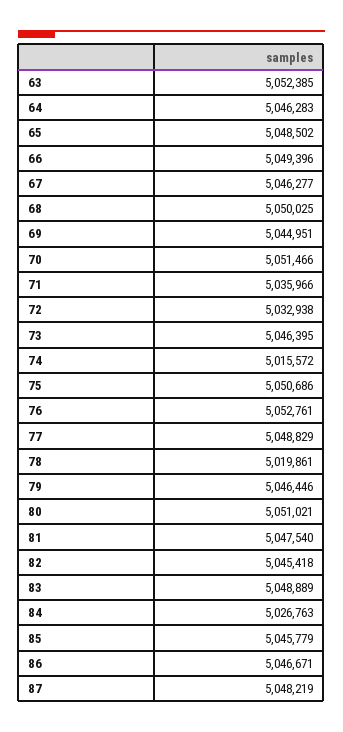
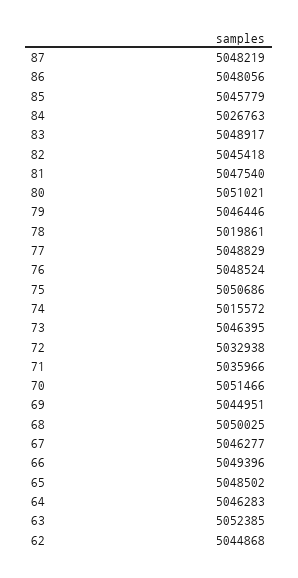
  {
    "63": 5052385,
    "64": 5046283,
    "65": 5048502,
    "66": 5049396,
    "67": 5046277,
    "68": 5050025,
    "69": 5044951,
    "70": 5051466,
    "71": 5035966,
    "72": 5032938,
    "73": 5046395,
    "74": 5015572,
    "75": 5050686,
-   "76": 5052761,
+   "76": 5048524,
    "77": 5048829,
    "78": 5019861,
    "79": 5046446,
    "80": 5051021,
    "81": 5047540,
    "82": 5045418,
-   "83": 5048889,
+   "83": 5048917,
    "84": 5026763,
    "85": 5045779,
-   "86": 5046671,
+   "86": 5048056,
-   "87": 5048219
+   "87": 5048219,
+   "62": 5044868
  }

